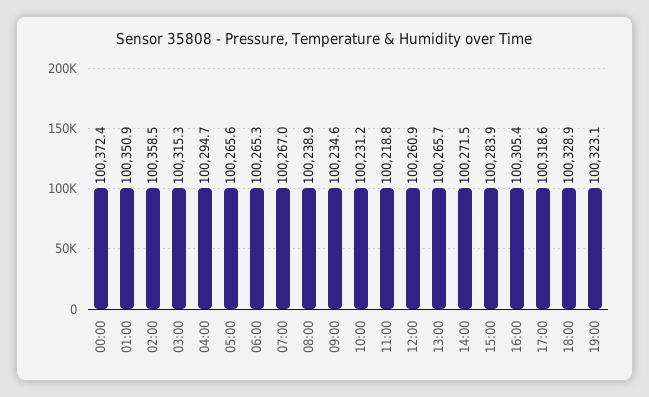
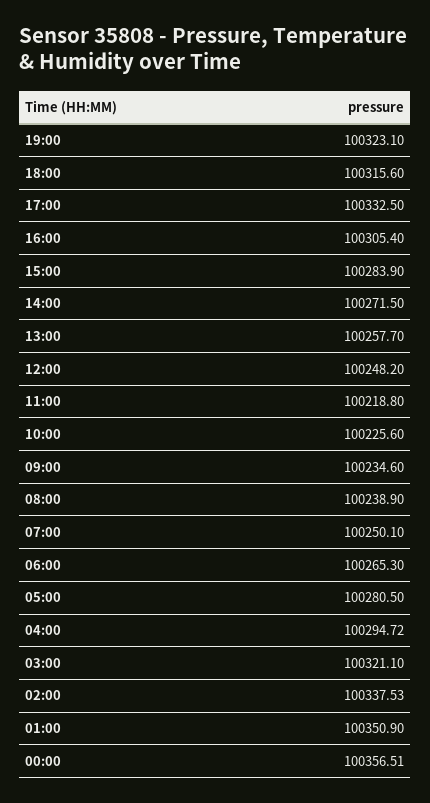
  {
-   "00:00": 100372.4,
+   "00:00": 100356.51,
    "01:00": 100350.9,
-   "02:00": 100358.5,
+   "02:00": 100337.53,
-   "03:00": 100315.3,
+   "03:00": 100321.1,
    "04:00": 100294.72,
-   "05:00": 100265.6,
+   "05:00": 100280.5,
    "06:00": 100265.3,
-   "07:00": 100267,
+   "07:00": 100250.1,
    "08:00": 100238.9,
    "09:00": 100234.6,
-   "10:00": 100231.2,
+   "10:00": 100225.6,
    "11:00": 100218.8,
-   "12:00": 100260.9,
+   "12:00": 100248.2,
-   "13:00": 100265.7,
+   "13:00": 100257.7,
    "14:00": 100271.5,
    "15:00": 100283.9,
    "16:00": 100305.4,
-   "17:00": 100318.6,
+   "17:00": 100332.5,
-   "18:00": 100328.9,
+   "18:00": 100315.6,
    "19:00": 100323.1
  }

